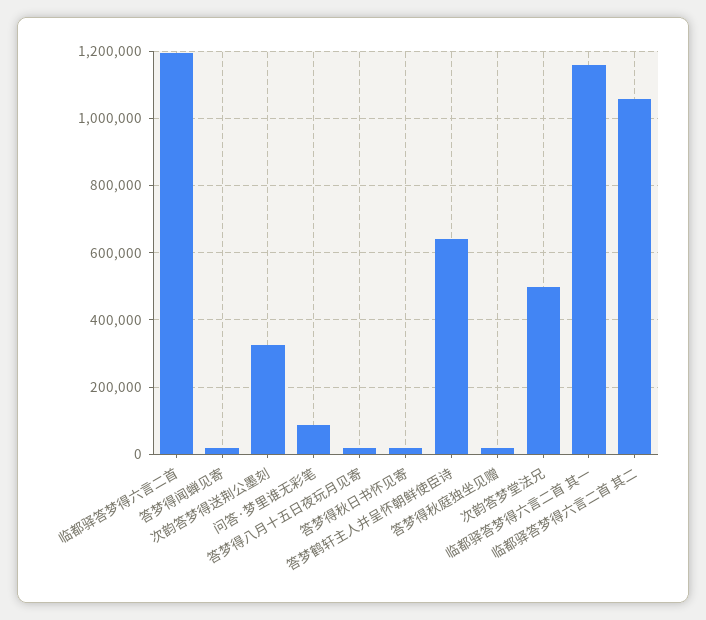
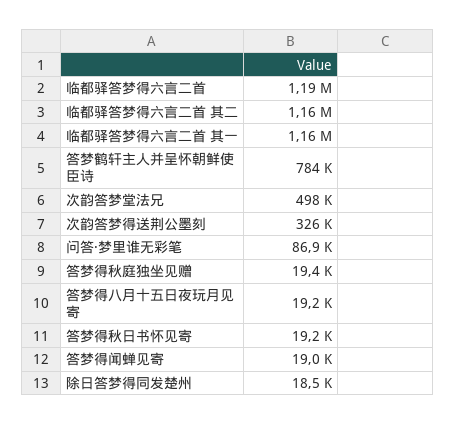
  {
    "临都驿答梦得六言二首": 1190000,
    "答梦得闻蝉见寄": 19000,
    "次韵答梦得送荆公墨刻": 326000,
    "问答·梦里谁无彩笔": 86900,
    "答梦得八月十五日夜玩月见寄": 19200,
    "答梦得秋日书怀见寄": 19200,
-   "答梦鹤轩主人并呈怀朝鲜使臣诗": 640000,
+   "答梦鹤轩主人并呈怀朝鲜使臣诗": 784000,
    "答梦得秋庭独坐见赠": 19400,
    "次韵答梦堂法兄": 498000,
    "临都驿答梦得六言二首 其一": 1160000,
-   "临都驿答梦得六言二首 其二": 1060000
+   "临都驿答梦得六言二首 其二": 1160000,
+   "除日答梦得同发楚州": 18500
  }

